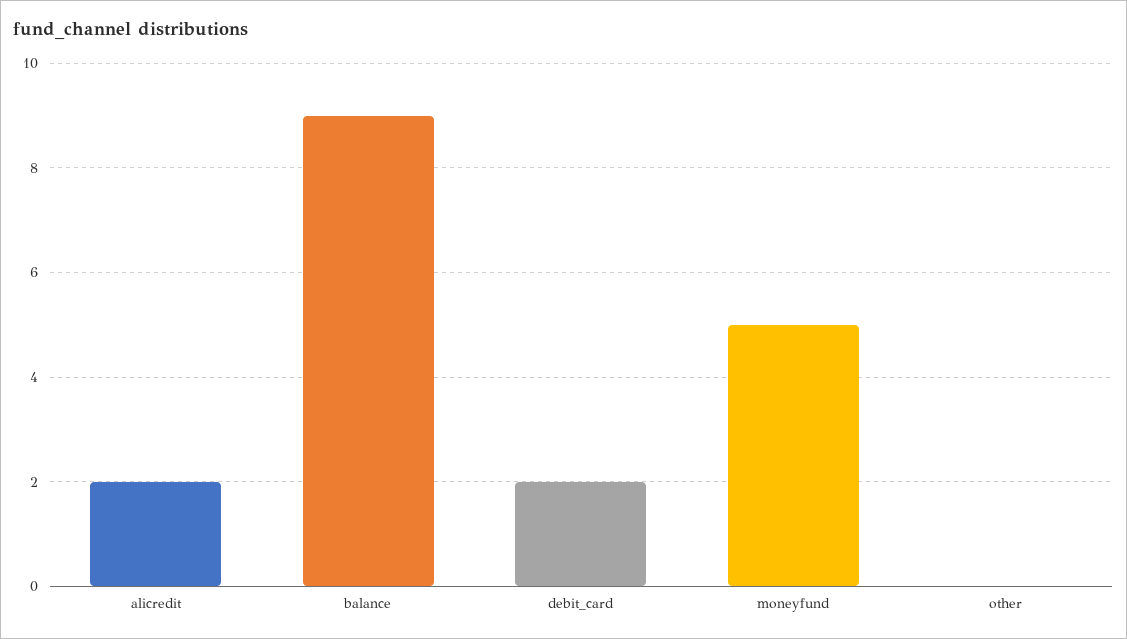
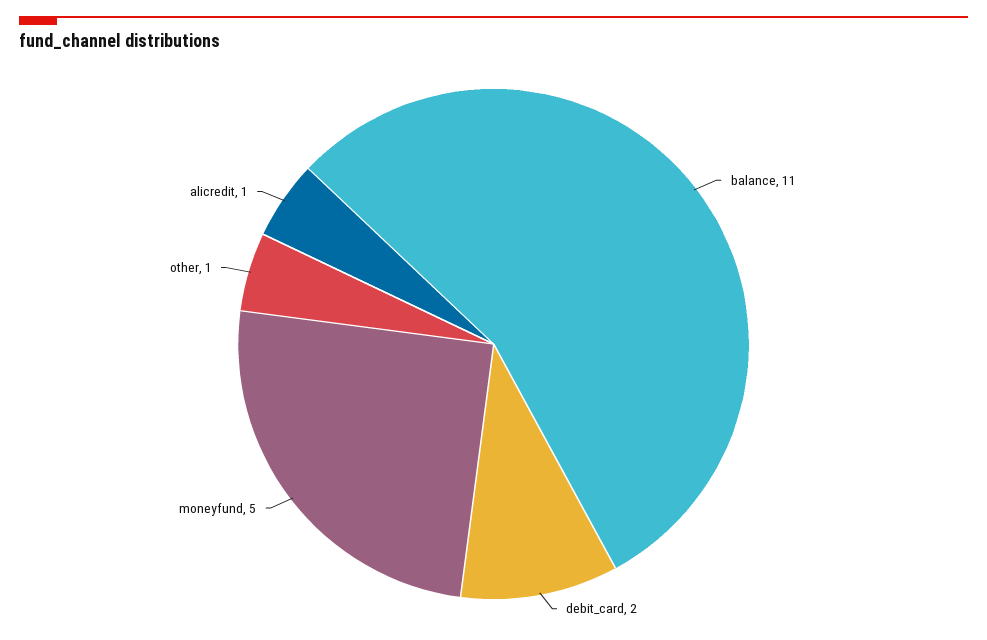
  {
-   "alicredit": 2,
+   "alicredit": 1,
-   "balance": 9,
+   "balance": 11,
    "debit_card": 2,
    "moneyfund": 5,
-   "other": 0
+   "other": 1
  }

